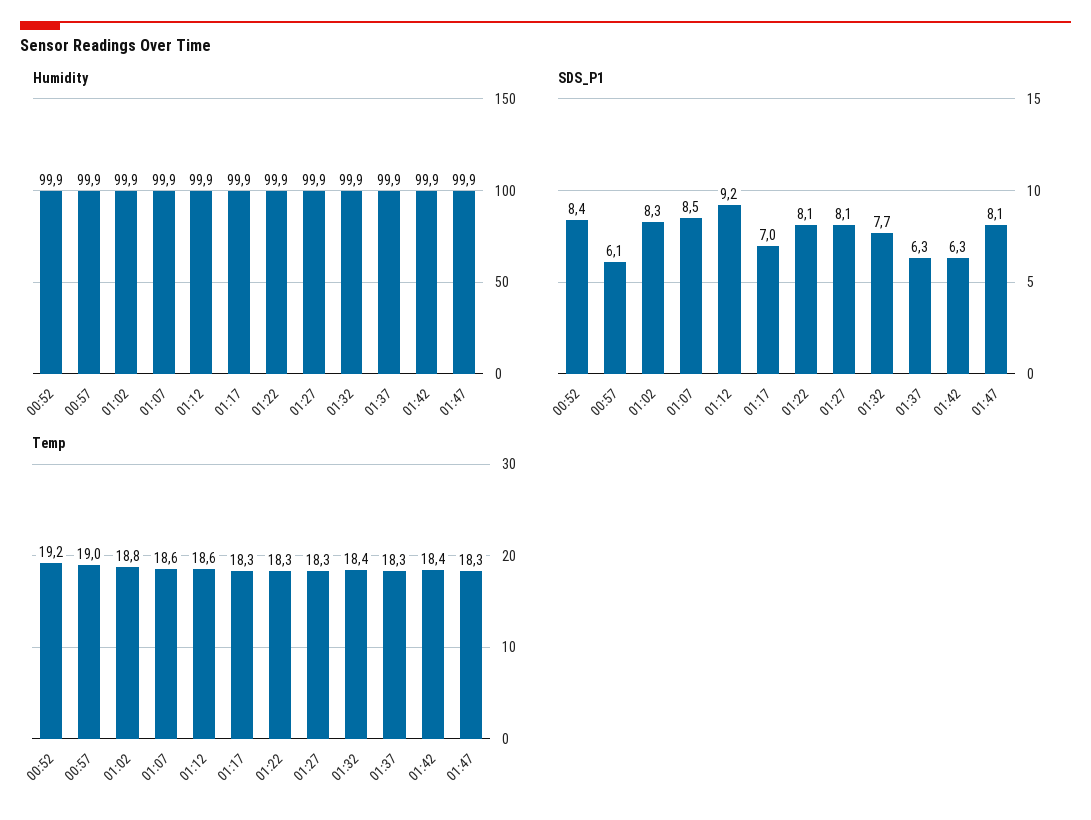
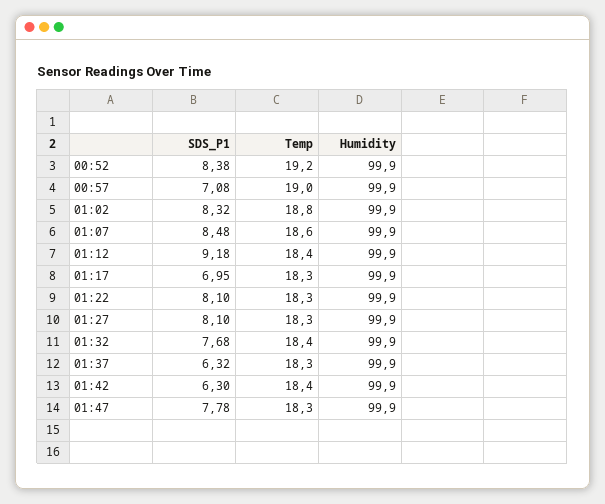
  {
    "Humidity": {
      "00:52": 99.9,
      "00:57": 99.9,
      "01:02": 99.9,
      "01:07": 99.9,
      "01:12": 99.9,
      "01:17": 99.9,
      "01:22": 99.9,
      "01:27": 99.9,
      "01:32": 99.9,
      "01:37": 99.9,
      "01:42": 99.9,
      "01:47": 99.9
    },
    "SDS_P1": {
      "00:52": 8.38,
-     "00:57": 6.1,
+     "00:57": 7.08,
      "01:02": 8.32,
      "01:07": 8.48,
      "01:12": 9.18,
      "01:17": 6.95,
      "01:22": 8.1,
      "01:27": 8.1,
      "01:32": 7.68,
      "01:37": 6.32,
      "01:42": 6.3,
-     "01:47": 8.1
+     "01:47": 7.78
    },
    "Temp": {
      "00:52": 19.2,
      "00:57": 19,
      "01:02": 18.8,
      "01:07": 18.6,
-     "01:12": 18.6,
+     "01:12": 18.4,
      "01:17": 18.3,
      "01:22": 18.3,
      "01:27": 18.3,
      "01:32": 18.4,
      "01:37": 18.3,
      "01:42": 18.4,
      "01:47": 18.3
    }
  }

